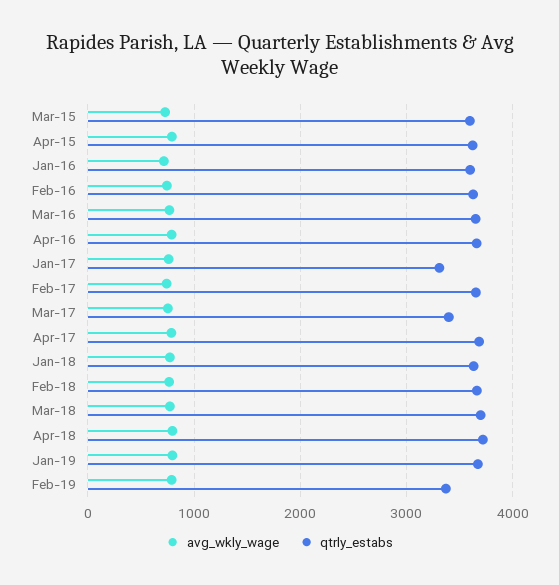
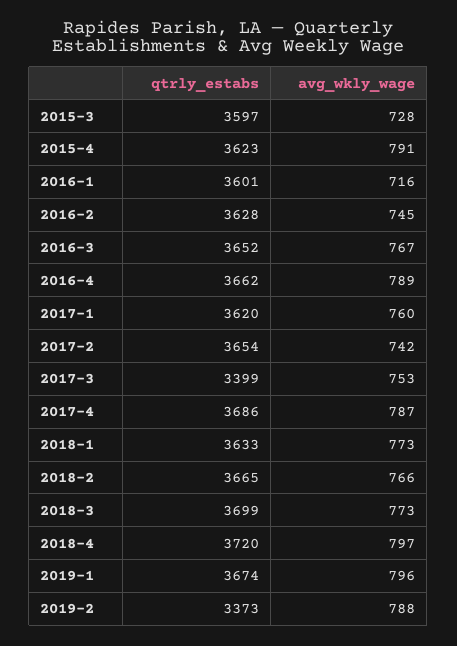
  {
    "avg_wkly_wage": {
      "Mar-15": 728,
      "Apr-15": 791,
      "Jan-16": 716,
      "Feb-16": 745,
      "Mar-16": 767,
      "Apr-16": 789,
      "Jan-17": 760,
      "Feb-17": 742,
      "Mar-17": 753,
      "Apr-17": 787,
      "Jan-18": 773,
      "Feb-18": 766,
      "Mar-18": 773,
      "Apr-18": 797,
      "Jan-19": 796,
      "Feb-19": 788
    },
    "qtrly_estabs": {
      "Mar-15": 3597,
      "Apr-15": 3623,
      "Jan-16": 3601,
      "Feb-16": 3628,
      "Mar-16": 3652,
      "Apr-16": 3662,
-     "Jan-17": 3300,
+     "Jan-17": 3620,
      "Feb-17": 3654,
      "Mar-17": 3399,
      "Apr-17": 3686,
      "Jan-18": 3633,
      "Feb-18": 3665,
      "Mar-18": 3699,
      "Apr-18": 3720,
      "Jan-19": 3674,
      "Feb-19": 3373
    }
  }

